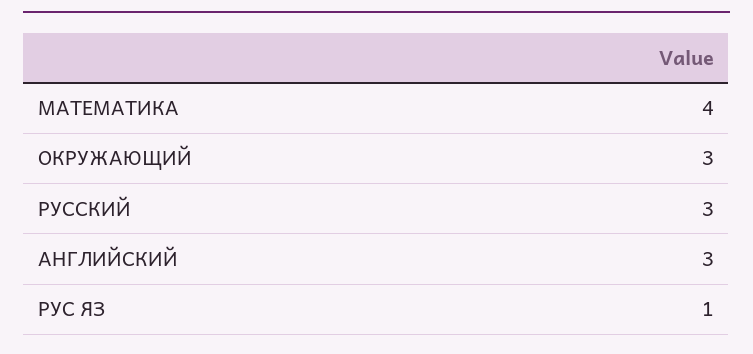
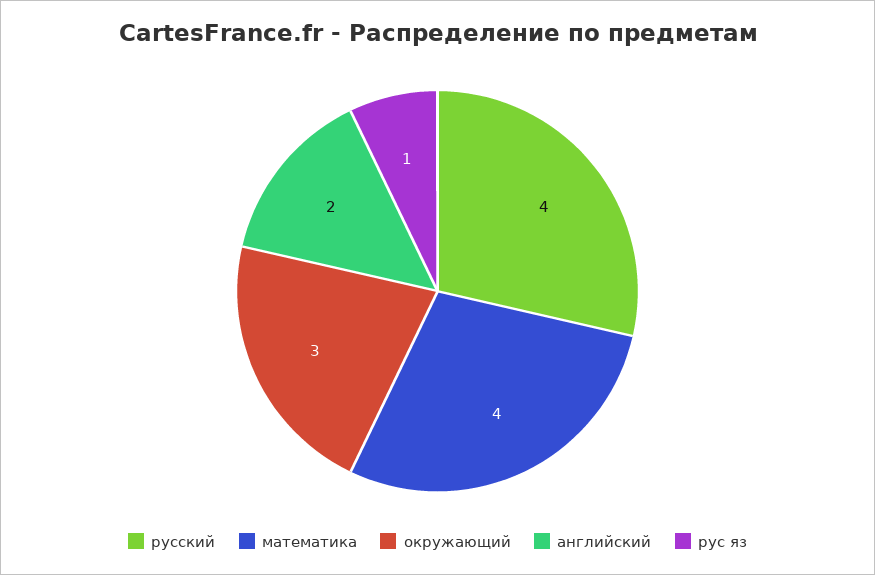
  {
    "МАТЕМАТИКА": 4,
    "ОКРУЖАЮЩИЙ": 3,
-   "РУССКИЙ": 3,
+   "РУССКИЙ": 4,
-   "АНГЛИЙСКИЙ": 3,
+   "АНГЛИЙСКИЙ": 2,
    "РУС ЯЗ": 1
  }

